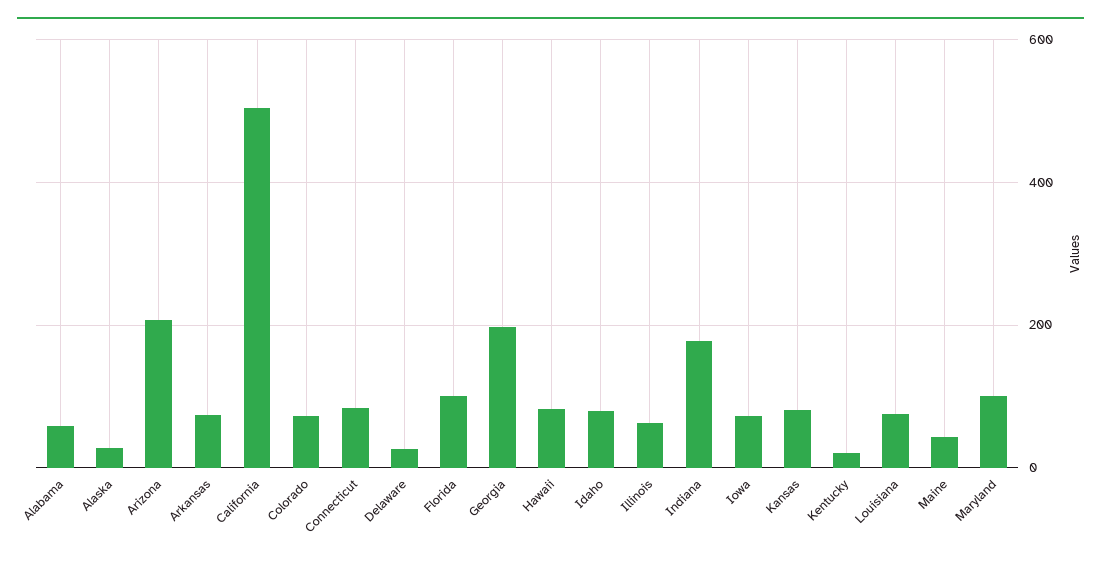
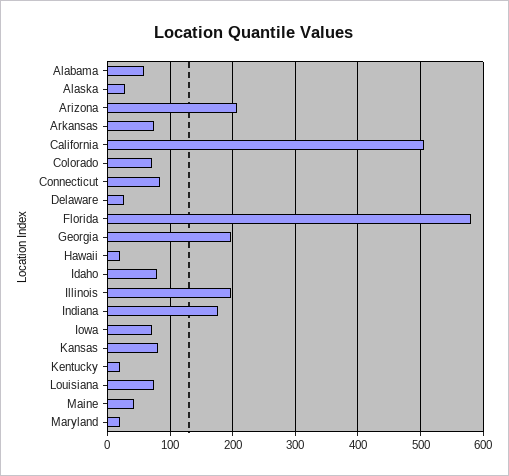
  {
    "Alabama": 60,
    "Alaska": 30,
    "Arizona": 210,
    "Arkansas": 70,
    "California": 510,
    "Colorado": 70,
    "Connecticut": 80,
    "Delaware": 30,
-   "Florida": 100,
+   "Florida": 580,
    "Georgia": 200,
-   "Hawaii": 80,
+   "Hawaii": 20,
    "Idaho": 80,
-   "Illinois": 60,
+   "Illinois": 200,
    "Indiana": 180,
    "Iowa": 70,
    "Kansas": 80,
    "Kentucky": 20,
    "Louisiana": 80,
    "Maine": 40,
-   "Maryland": 100
+   "Maryland": 20
  }

